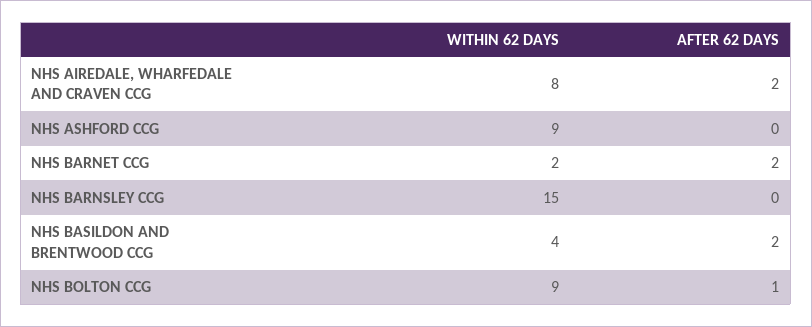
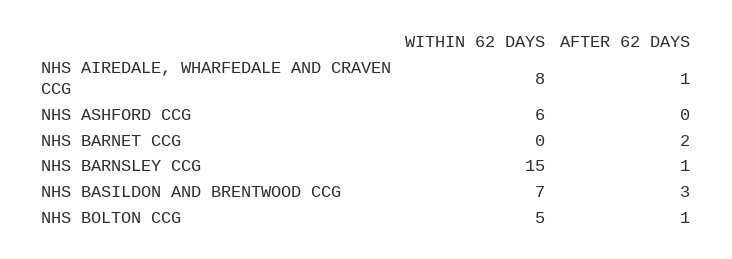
  {
    "WITHIN 62 DAYS": {
      "NHS AIREDALE, WHARFEDALE AND CRAVEN CCG": 8,
-     "NHS ASHFORD CCG": 9,
+     "NHS ASHFORD CCG": 6,
-     "NHS BARNET CCG": 2,
+     "NHS BARNET CCG": 0,
      "NHS BARNSLEY CCG": 15,
-     "NHS BASILDON AND BRENTWOOD CCG": 4,
+     "NHS BASILDON AND BRENTWOOD CCG": 7,
-     "NHS BOLTON CCG": 9
+     "NHS BOLTON CCG": 5
    },
    "AFTER 62 DAYS": {
-     "NHS AIREDALE, WHARFEDALE AND CRAVEN CCG": 2,
+     "NHS AIREDALE, WHARFEDALE AND CRAVEN CCG": 1,
      "NHS ASHFORD CCG": 0,
      "NHS BARNET CCG": 2,
-     "NHS BARNSLEY CCG": 0,
+     "NHS BARNSLEY CCG": 1,
-     "NHS BASILDON AND BRENTWOOD CCG": 2,
+     "NHS BASILDON AND BRENTWOOD CCG": 3,
      "NHS BOLTON CCG": 1
    }
  }

